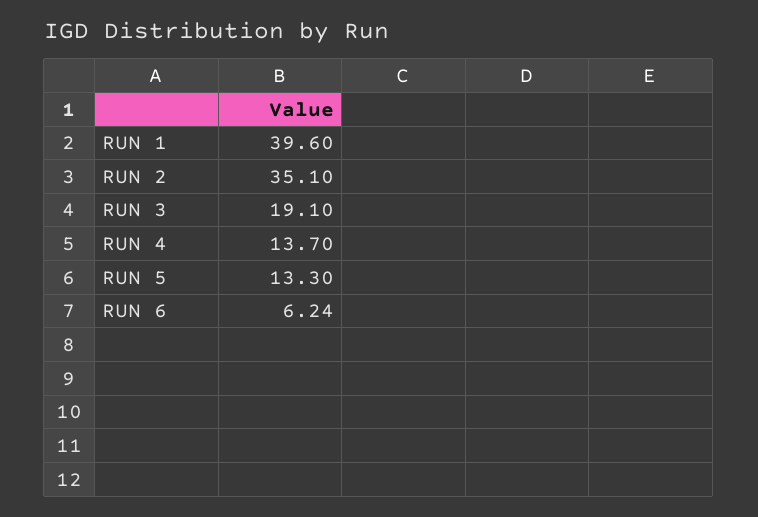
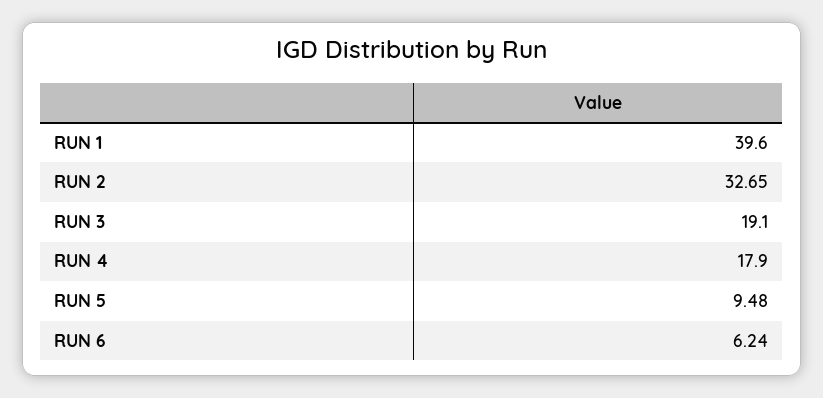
  {
    "RUN 1": 39.6,
-   "RUN 2": 35.1,
+   "RUN 2": 32.65,
    "RUN 3": 19.1,
-   "RUN 4": 13.7,
+   "RUN 4": 17.9,
-   "RUN 5": 13.3,
+   "RUN 5": 9.48,
    "RUN 6": 6.24
  }

